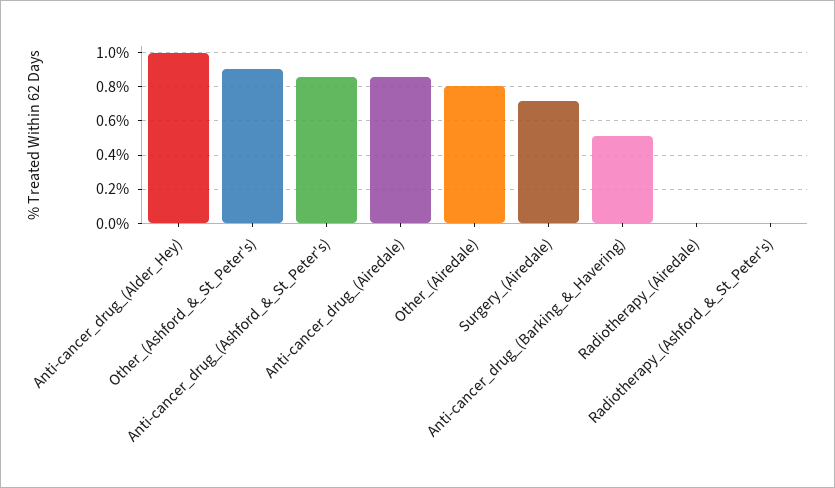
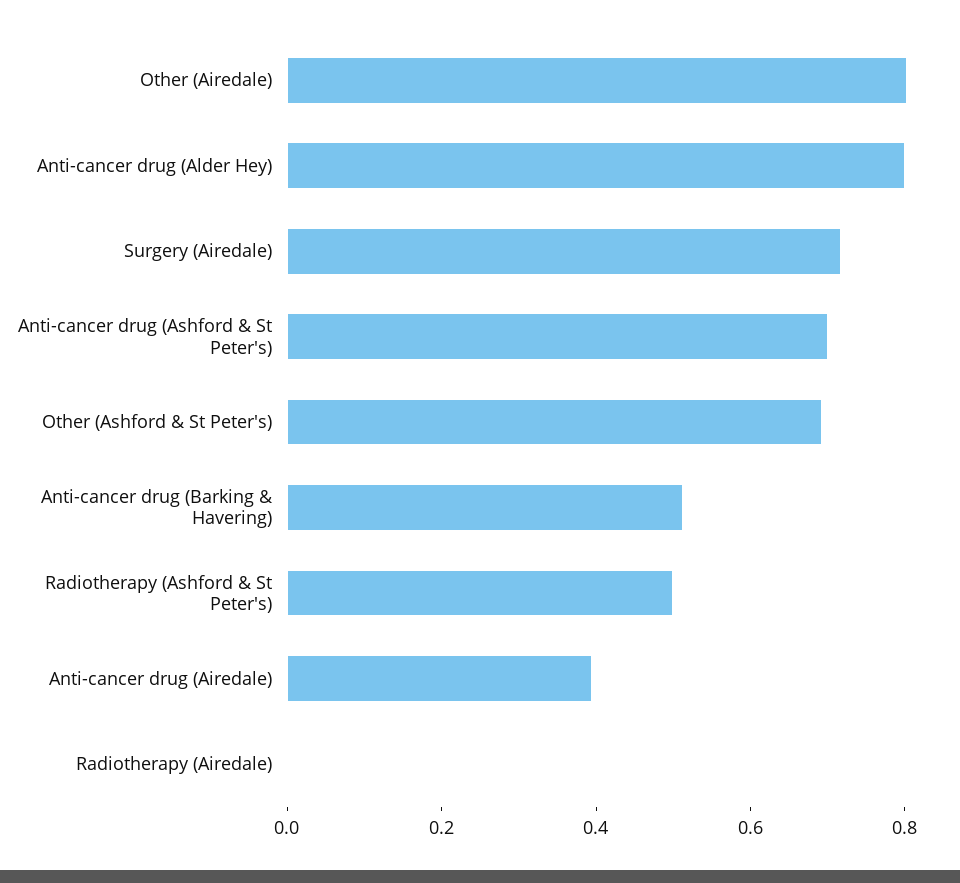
  {
-   "Anti-cancer_drug_(Alder_Hey)": 1,
+   "Anti-cancer_drug_(Alder_Hey)": 0.8,
-   "Other_(Ashford_&_St_Peter's)": 0.9,
+   "Other_(Ashford_&_St_Peter's)": 0.7,
-   "Anti-cancer_drug_(Ashford_&_St_Peter's)": 0.85,
+   "Anti-cancer_drug_(Ashford_&_St_Peter's)": 0.7,
-   "Anti-cancer_drug_(Airedale)": 0.85,
+   "Anti-cancer_drug_(Airedale)": 0.4,
    "Other_(Airedale)": 0.8,
    "Surgery_(Airedale)": 0.7,
    "Anti-cancer_drug_(Barking_&_Havering)": 0.5,
    "Radiotherapy_(Airedale)": 0,
-   "Radiotherapy_(Ashford_&_St_Peter's)": 0
+   "Radiotherapy_(Ashford_&_St_Peter's)": 0.5
  }

